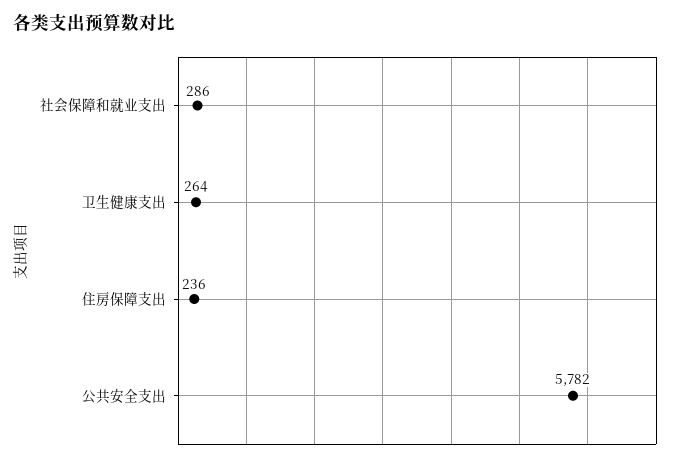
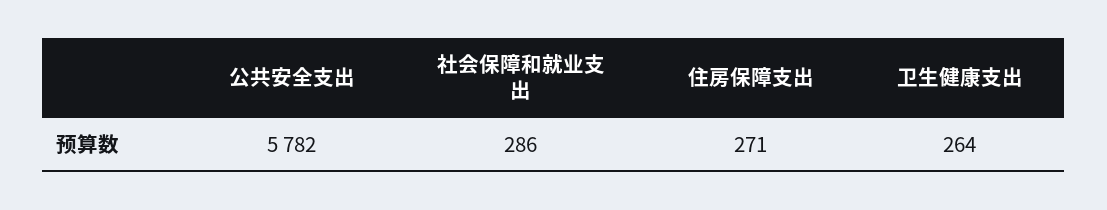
  {
    "社会保障和就业支出": 286,
    "卫生健康支出": 264,
-   "住房保障支出": 236,
+   "住房保障支出": 271,
    "公共安全支出": 5782
  }

